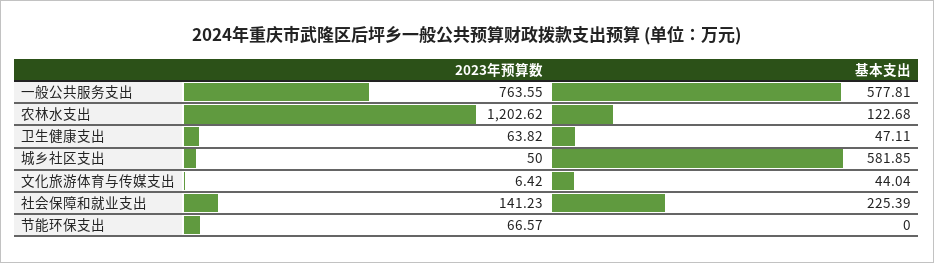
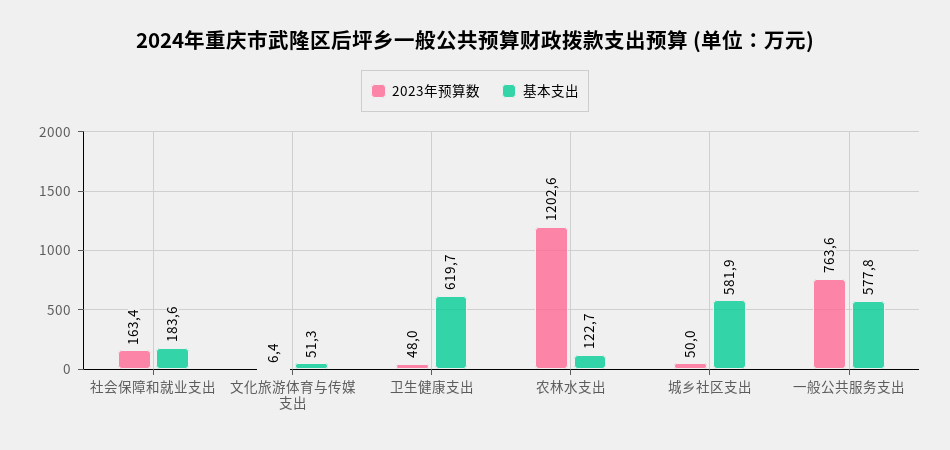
  {
    "2023年预算数": {
      "一般公共服务支出": 763.55,
      "农林水支出": 1202.62,
-     "卫生健康支出": 63.82,
+     "卫生健康支出": 48,
      "城乡社区支出": 50,
      "文化旅游体育与传媒支出": 6.42,
-     "社会保障和就业支出": 141.23,
+     "社会保障和就业支出": 163.4
-     "节能环保支出": 66.57
    },
    "基本支出": {
      "一般公共服务支出": 577.81,
      "农林水支出": 122.68,
-     "卫生健康支出": 47.11,
+     "卫生健康支出": 619.7,
      "城乡社区支出": 581.85,
-     "文化旅游体育与传媒支出": 44.04,
+     "文化旅游体育与传媒支出": 51.3,
-     "社会保障和就业支出": 225.39,
+     "社会保障和就业支出": 183.6
-     "节能环保支出": 0
    }
  }

